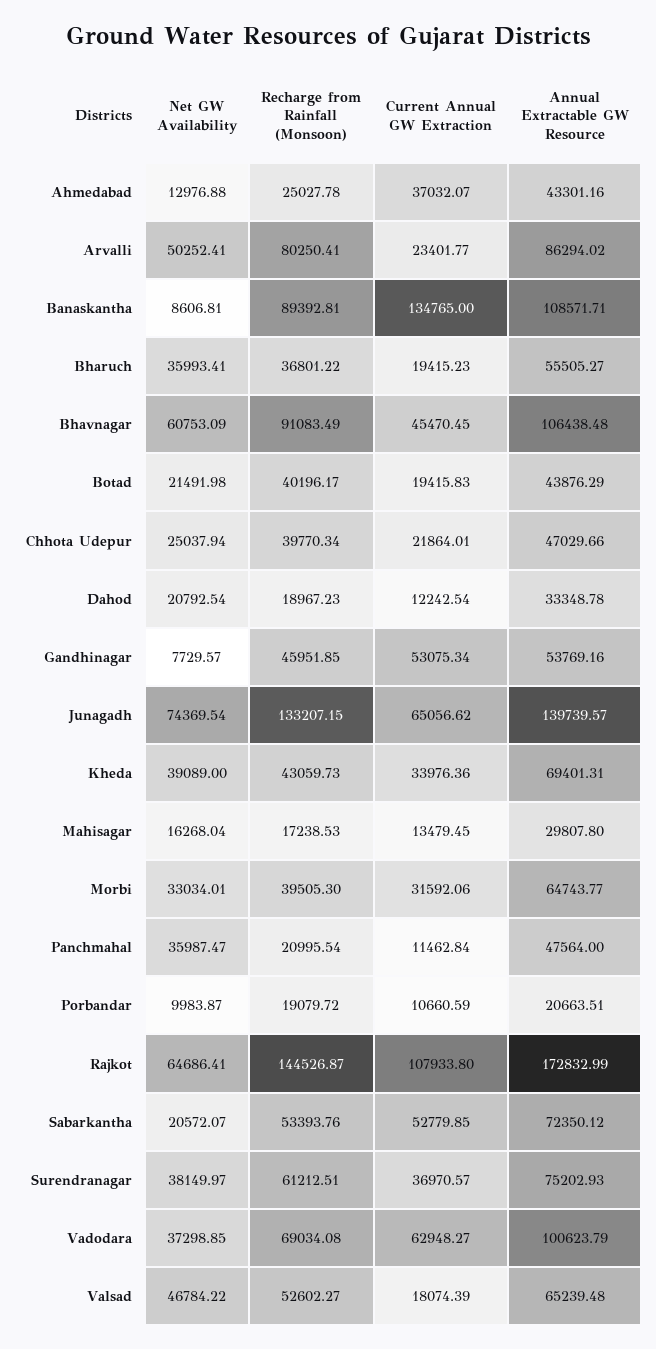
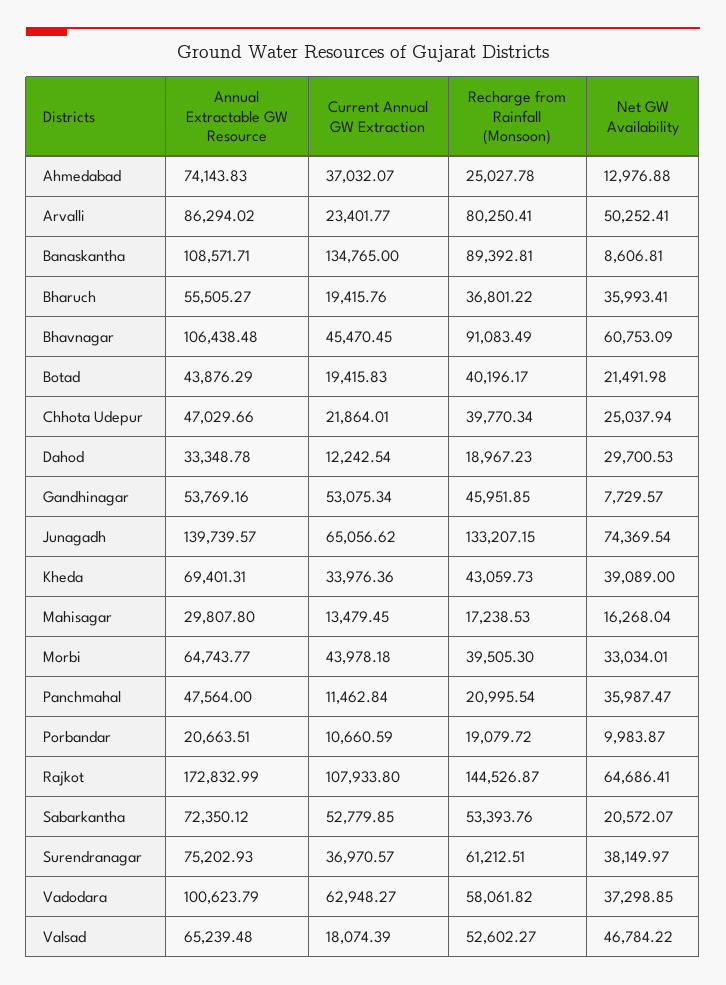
  {
    "Net GW Availability": {
      "Ahmedabad": 12976.88,
      "Arvalli": 50252.41,
      "Banaskantha": 8606.81,
      "Bharuch": 35993.41,
      "Bhavnagar": 60753.09,
      "Botad": 21491.98,
      "Chhota Udepur": 25037.94,
-     "Dahod": 20792.54,
+     "Dahod": 29700.53,
      "Gandhinagar": 7729.57,
      "Junagadh": 74369.54,
      "Kheda": 39089,
      "Mahisagar": 16268.04,
      "Morbi": 33034.01,
      "Panchmahal": 35987.47,
      "Porbandar": 9983.87,
      "Rajkot": 64686.41,
      "Sabarkantha": 20572.07,
      "Surendranagar": 38149.97,
      "Vadodara": 37298.85,
      "Valsad": 46784.22
    },
    "Recharge from Rainfall (Monsoon)": {
      "Ahmedabad": 25027.78,
      "Arvalli": 80250.41,
      "Banaskantha": 89392.81,
      "Bharuch": 36801.22,
      "Bhavnagar": 91083.49,
      "Botad": 40196.17,
      "Chhota Udepur": 39770.34,
      "Dahod": 18967.23,
      "Gandhinagar": 45951.85,
      "Junagadh": 133207.15,
      "Kheda": 43059.73,
      "Mahisagar": 17238.53,
      "Morbi": 39505.3,
      "Panchmahal": 20995.54,
      "Porbandar": 19079.72,
      "Rajkot": 144526.87,
      "Sabarkantha": 53393.76,
      "Surendranagar": 61212.51,
-     "Vadodara": 69034.08,
+     "Vadodara": 58061.82,
      "Valsad": 52602.27
    },
    "Current Annual GW Extraction": {
      "Ahmedabad": 37032.07,
      "Arvalli": 23401.77,
      "Banaskantha": 134765,
-     "Bharuch": 19415.23,
+     "Bharuch": 19415.76,
      "Bhavnagar": 45470.45,
      "Botad": 19415.83,
      "Chhota Udepur": 21864.01,
      "Dahod": 12242.54,
      "Gandhinagar": 53075.34,
      "Junagadh": 65056.62,
      "Kheda": 33976.36,
      "Mahisagar": 13479.45,
-     "Morbi": 31592.06,
+     "Morbi": 43978.18,
      "Panchmahal": 11462.84,
      "Porbandar": 10660.59,
      "Rajkot": 107933.8,
      "Sabarkantha": 52779.85,
      "Surendranagar": 36970.57,
      "Vadodara": 62948.27,
      "Valsad": 18074.39
    },
    "Annual Extractable GW Resource": {
-     "Ahmedabad": 43301.16,
+     "Ahmedabad": 74143.83,
      "Arvalli": 86294.02,
      "Banaskantha": 108571.71,
      "Bharuch": 55505.27,
      "Bhavnagar": 106438.48,
      "Botad": 43876.29,
      "Chhota Udepur": 47029.66,
      "Dahod": 33348.78,
      "Gandhinagar": 53769.16,
      "Junagadh": 139739.57,
      "Kheda": 69401.31,
      "Mahisagar": 29807.8,
      "Morbi": 64743.77,
      "Panchmahal": 47564,
      "Porbandar": 20663.51,
      "Rajkot": 172832.99,
      "Sabarkantha": 72350.12,
      "Surendranagar": 75202.93,
      "Vadodara": 100623.79,
      "Valsad": 65239.48
    }
  }

